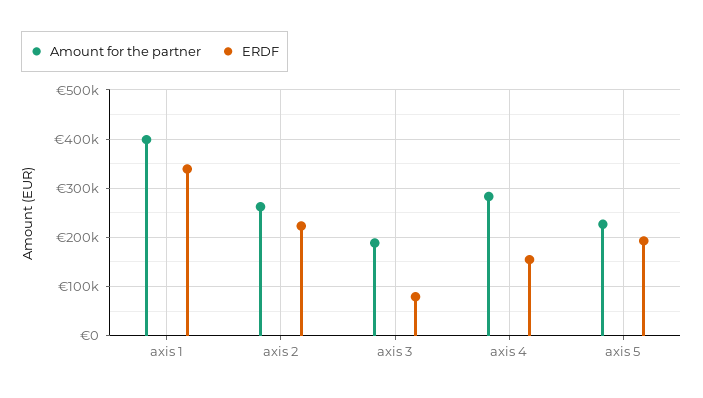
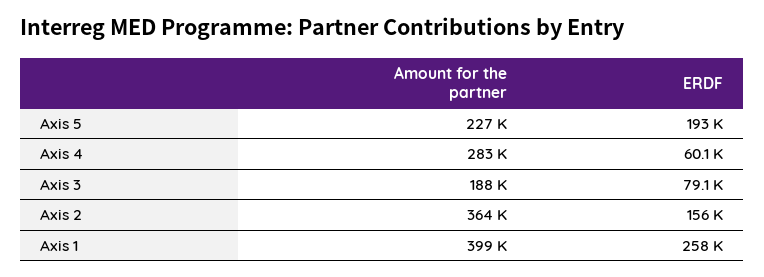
  {
    "Amount for the partner": {
      "axis 1": 399000,
-     "axis 2": 260000,
+     "axis 2": 364000,
      "axis 3": 188000,
      "axis 4": 283000,
      "axis 5": 227000
    },
    "ERDF": {
-     "axis 1": 340000,
+     "axis 1": 258000,
-     "axis 2": 220000,
+     "axis 2": 156000,
      "axis 3": 79100,
-     "axis 4": 160000,
+     "axis 4": 60100,
      "axis 5": 193000
    }
  }

